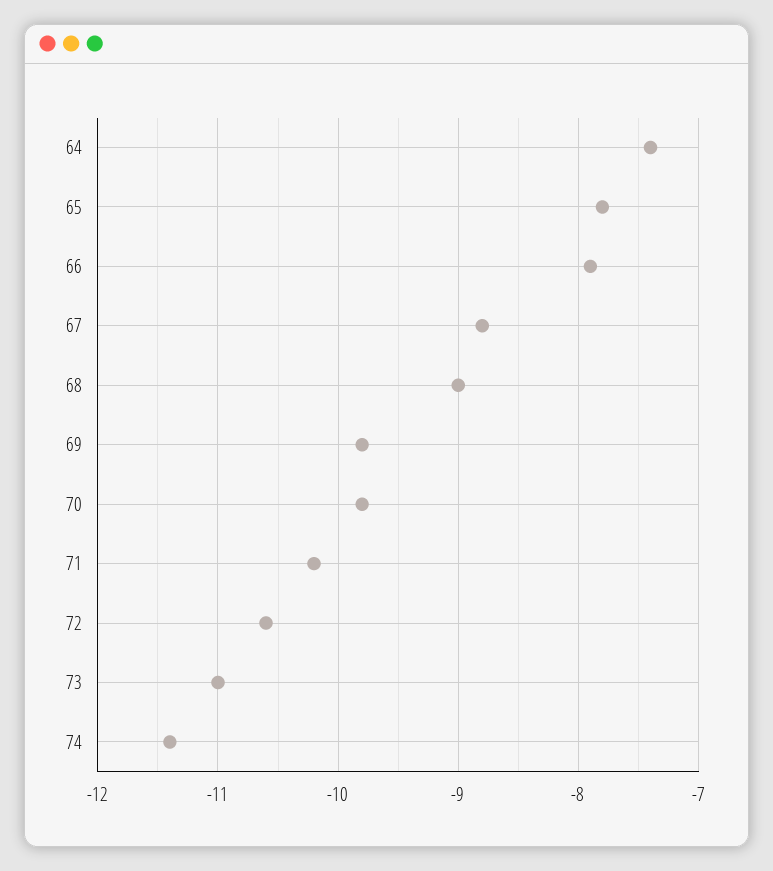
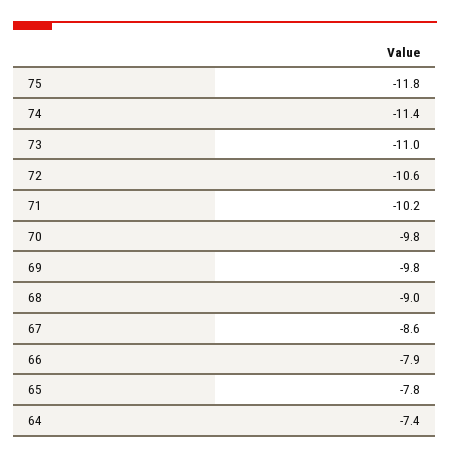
  {
    "64": -7.4,
    "65": -7.8,
    "66": -7.9,
-   "67": -8.8,
+   "67": -8.6,
    "68": -9,
    "69": -9.8,
    "70": -9.8,
    "71": -10.2,
    "72": -10.6,
    "73": -11,
-   "74": -11.4
+   "74": -11.4,
+   "75": -11.8
  }

